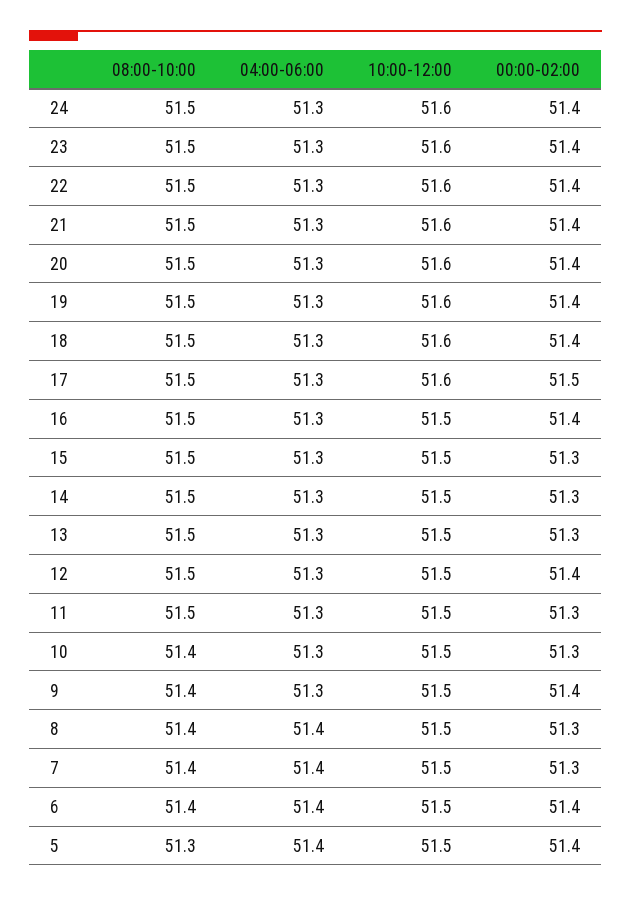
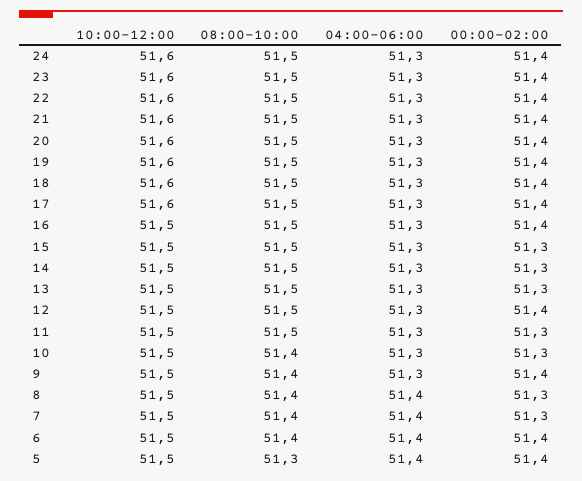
  {
    "08:00-10:00": {
      "24": 51.5,
      "23": 51.5,
      "22": 51.5,
      "21": 51.5,
      "20": 51.5,
      "19": 51.5,
      "18": 51.5,
      "17": 51.5,
      "16": 51.5,
      "15": 51.5,
      "14": 51.5,
      "13": 51.5,
      "12": 51.5,
      "11": 51.5,
      "10": 51.4,
      "9": 51.4,
      "8": 51.4,
      "7": 51.4,
      "6": 51.4,
      "5": 51.3
    },
    "04:00-06:00": {
      "24": 51.3,
      "23": 51.3,
      "22": 51.3,
      "21": 51.3,
      "20": 51.3,
      "19": 51.3,
      "18": 51.3,
      "17": 51.3,
      "16": 51.3,
      "15": 51.3,
      "14": 51.3,
      "13": 51.3,
      "12": 51.3,
      "11": 51.3,
      "10": 51.3,
      "9": 51.3,
      "8": 51.4,
      "7": 51.4,
      "6": 51.4,
      "5": 51.4
    },
    "10:00-12:00": {
      "24": 51.6,
      "23": 51.6,
      "22": 51.6,
      "21": 51.6,
      "20": 51.6,
      "19": 51.6,
      "18": 51.6,
      "17": 51.6,
      "16": 51.5,
      "15": 51.5,
      "14": 51.5,
      "13": 51.5,
      "12": 51.5,
      "11": 51.5,
      "10": 51.5,
      "9": 51.5,
      "8": 51.5,
      "7": 51.5,
      "6": 51.5,
      "5": 51.5
    },
    "00:00-02:00": {
      "24": 51.4,
      "23": 51.4,
      "22": 51.4,
      "21": 51.4,
      "20": 51.4,
      "19": 51.4,
      "18": 51.4,
-     "17": 51.5,
+     "17": 51.4,
      "16": 51.4,
      "15": 51.3,
      "14": 51.3,
      "13": 51.3,
      "12": 51.4,
      "11": 51.3,
      "10": 51.3,
      "9": 51.4,
      "8": 51.3,
      "7": 51.3,
      "6": 51.4,
      "5": 51.4
    }
  }

